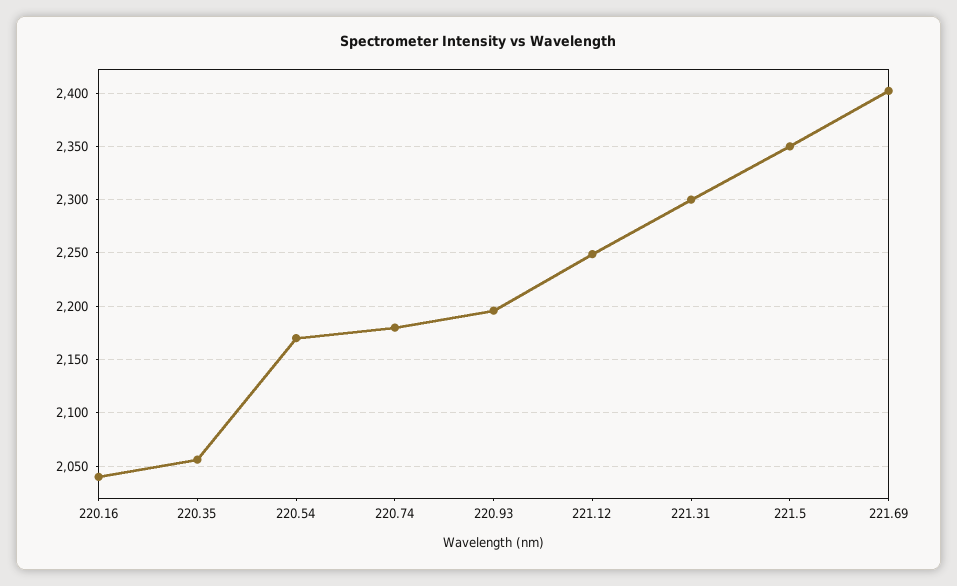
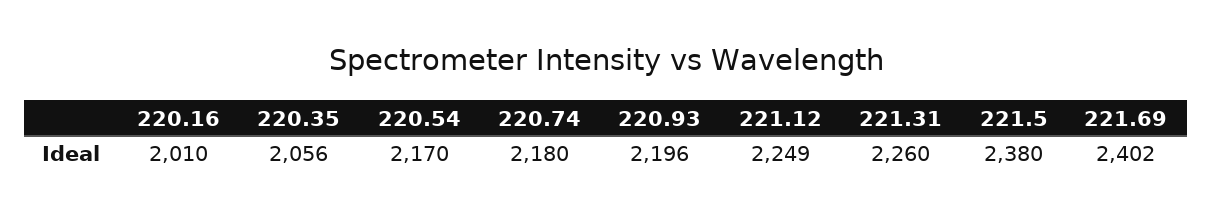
  {
-   "220.16": 2040,
+   "220.16": 2010,
    "220.35": 2056,
    "220.54": 2170,
    "220.74": 2180,
    "220.93": 2196,
    "221.12": 2249,
-   "221.31": 2300,
+   "221.31": 2260,
-   "221.5": 2350,
+   "221.5": 2380,
    "221.69": 2402
  }

